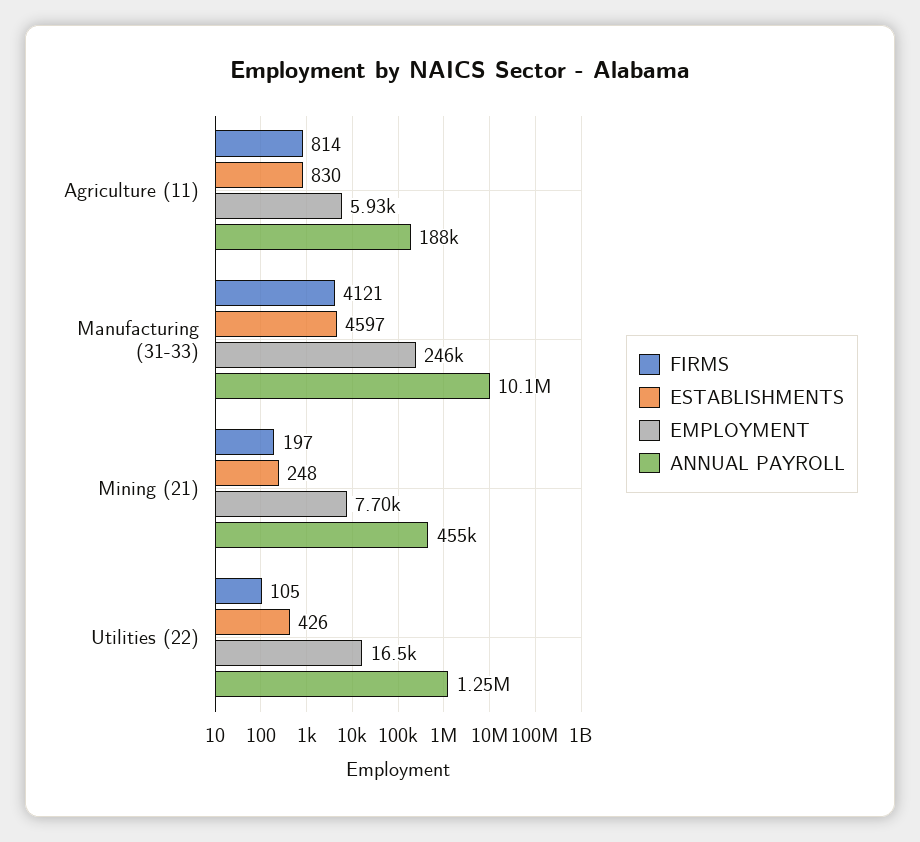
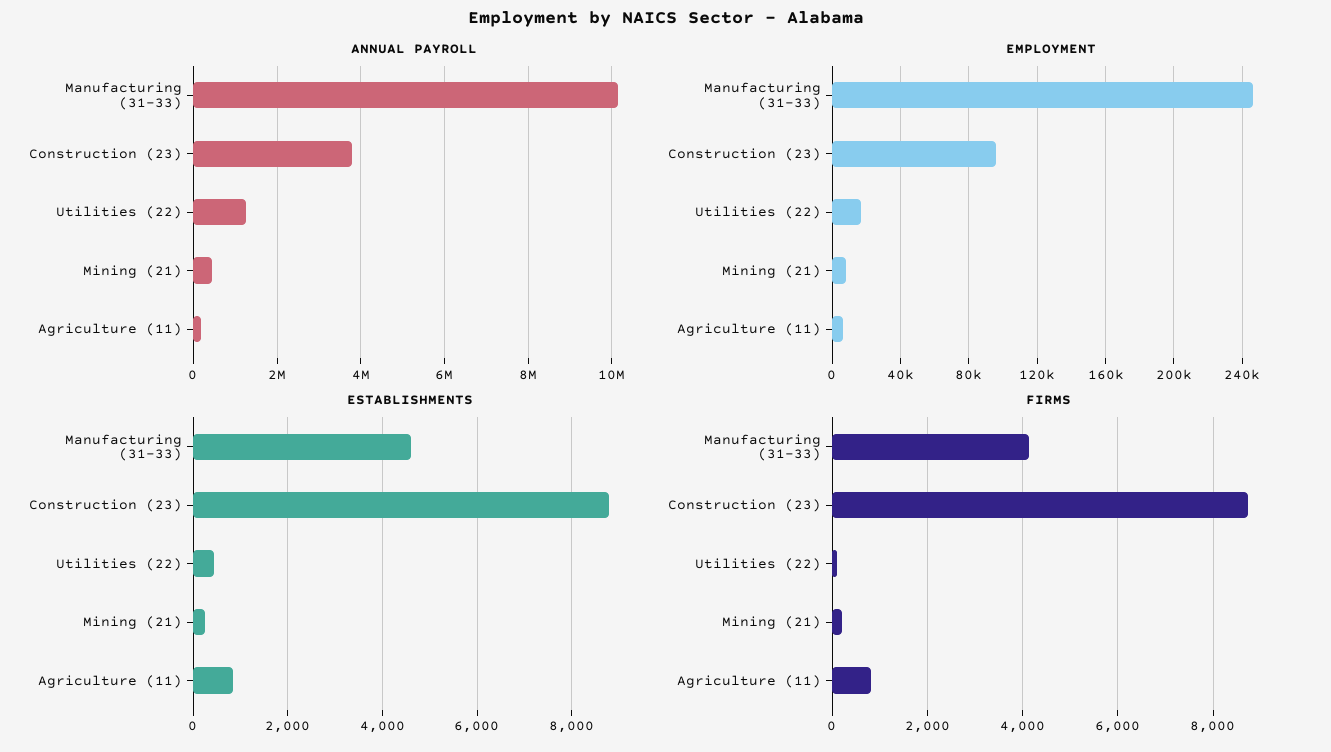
  {
    "FIRMS": {
      "Agriculture (11)": 814,
      "Manufacturing (31-33)": 4121,
      "Mining (21)": 197,
-     "Utilities (22)": 105
+     "Utilities (22)": 105,
+     "Construction (23)": 8800
    },
    "ESTABLISHMENTS": {
      "Agriculture (11)": 830,
      "Manufacturing (31-33)": 4597,
      "Mining (21)": 248,
-     "Utilities (22)": 426
+     "Utilities (22)": 426,
+     "Construction (23)": 8800
    },
    "EMPLOYMENT": {
      "Agriculture (11)": 5930,
      "Manufacturing (31-33)": 246000,
      "Mining (21)": 7700,
-     "Utilities (22)": 16500
+     "Utilities (22)": 16500,
+     "Construction (23)": 95000
    },
    "ANNUAL PAYROLL": {
      "Agriculture (11)": 188000,
      "Manufacturing (31-33)": 10100000,
      "Mining (21)": 455000,
-     "Utilities (22)": 1250000
+     "Utilities (22)": 1250000,
+     "Construction (23)": 3800000
    }
  }

